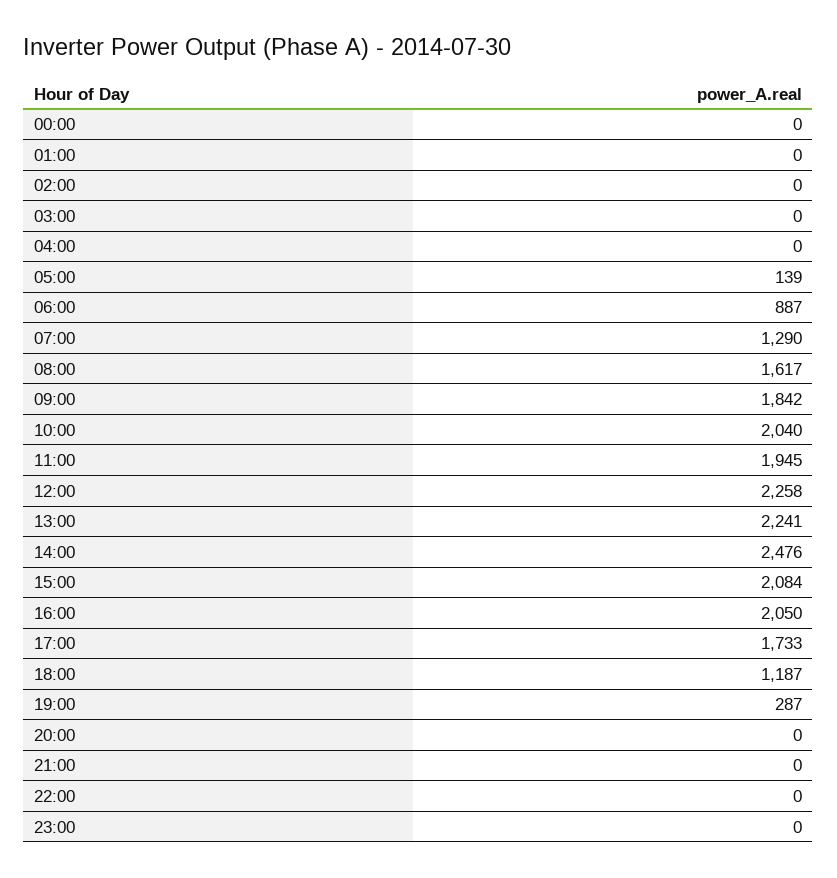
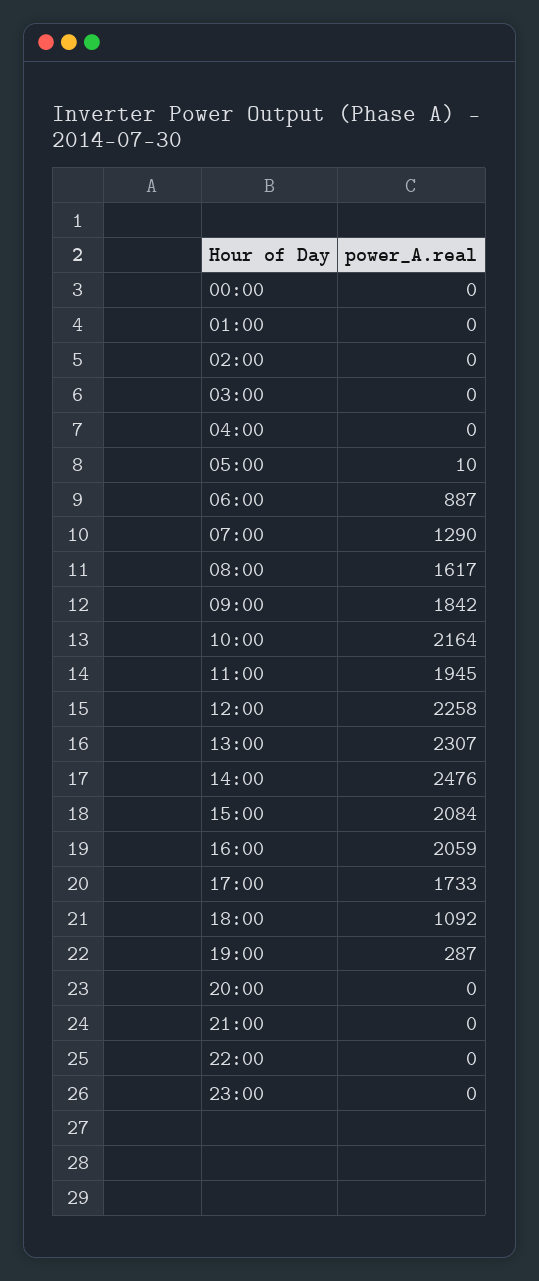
  {
    "00:00": 0,
    "01:00": 0,
    "02:00": 0,
    "03:00": 0,
    "04:00": 0,
-   "05:00": 139,
+   "05:00": 10,
    "06:00": 887,
    "07:00": 1290,
    "08:00": 1617,
    "09:00": 1842,
-   "10:00": 2040,
+   "10:00": 2164,
    "11:00": 1945,
    "12:00": 2258,
-   "13:00": 2241,
+   "13:00": 2307,
    "14:00": 2476,
    "15:00": 2084,
-   "16:00": 2050,
+   "16:00": 2059,
    "17:00": 1733,
-   "18:00": 1187,
+   "18:00": 1092,
    "19:00": 287,
    "20:00": 0,
    "21:00": 0,
    "22:00": 0,
    "23:00": 0
  }

